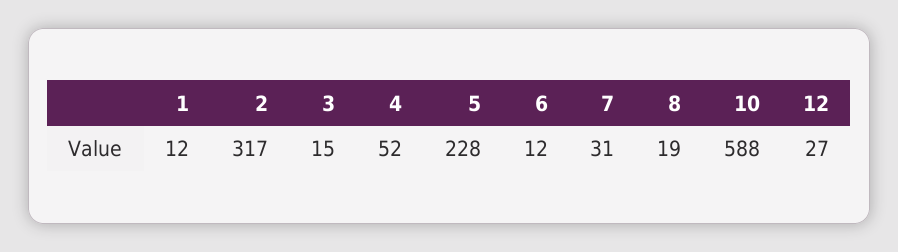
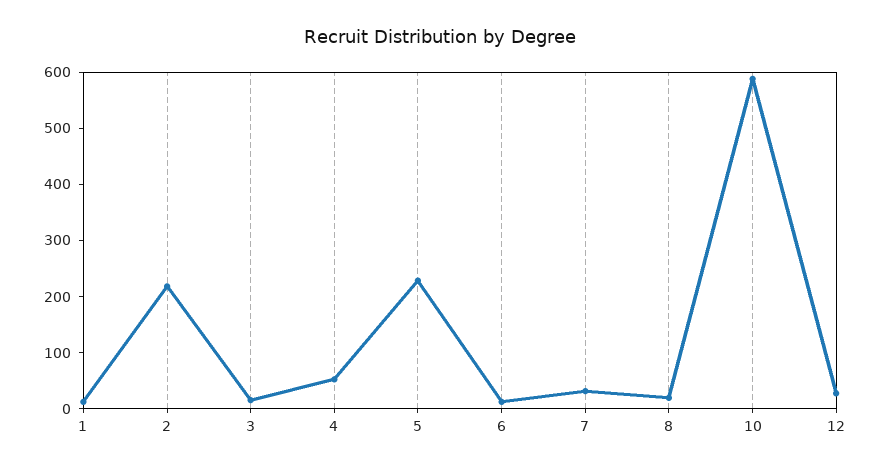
  {
    "1": 12,
-   "2": 317,
+   "2": 220,
    "3": 15,
    "4": 52,
    "5": 228,
    "6": 12,
    "7": 31,
    "8": 19,
    "10": 588,
    "12": 27
  }

